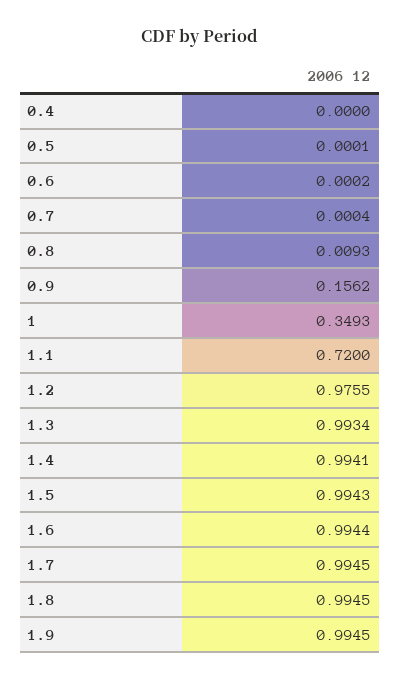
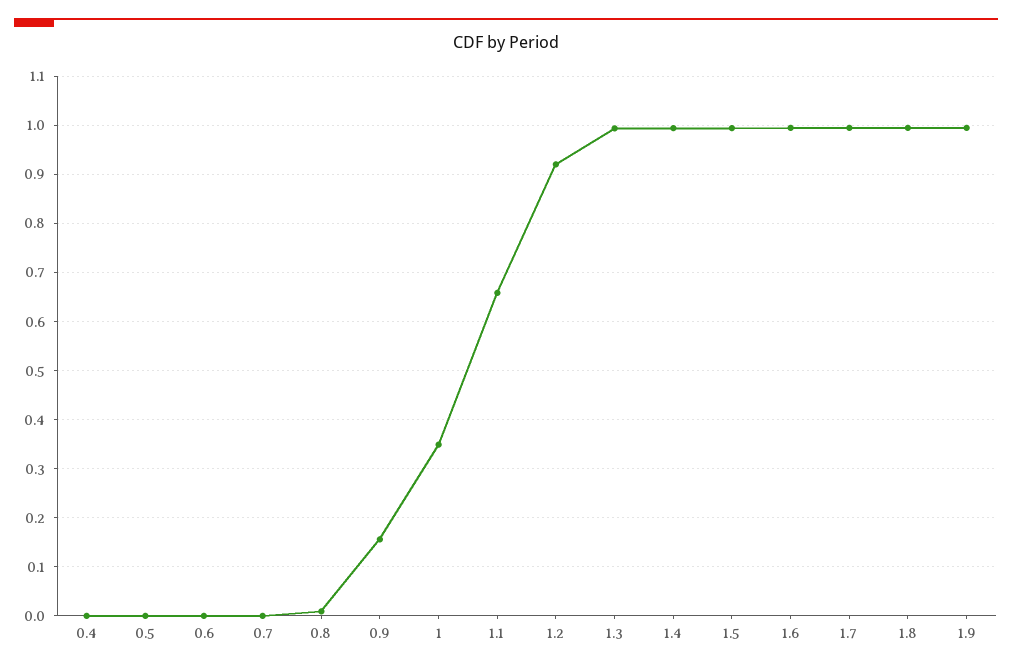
  {
    "0.4": 0,
    "0.5": 0.0001,
    "0.6": 0.0002,
    "0.7": 0.0004,
    "0.8": 0.0093,
    "0.9": 0.1562,
    "1": 0.3493,
-   "1.1": 0.72,
+   "1.1": 0.66,
-   "1.2": 0.9755,
+   "1.2": 0.92,
    "1.3": 0.9934,
    "1.4": 0.9941,
    "1.5": 0.9943,
    "1.6": 0.9944,
    "1.7": 0.9945,
    "1.8": 0.9945,
    "1.9": 0.9945
  }

